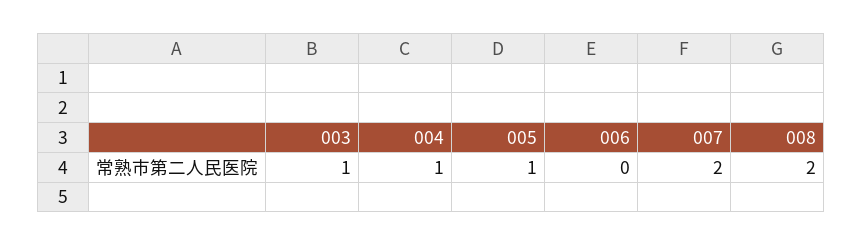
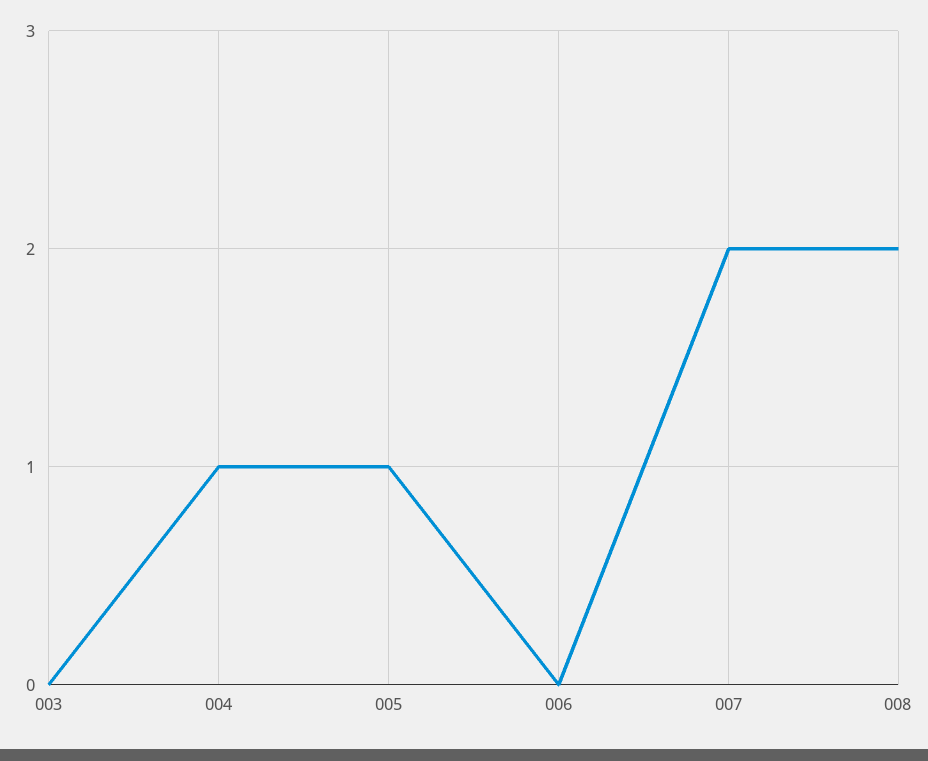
  {
-   "003": 1,
+   "003": 0,
    "004": 1,
    "005": 1,
    "006": 0,
    "007": 2,
    "008": 2
  }

